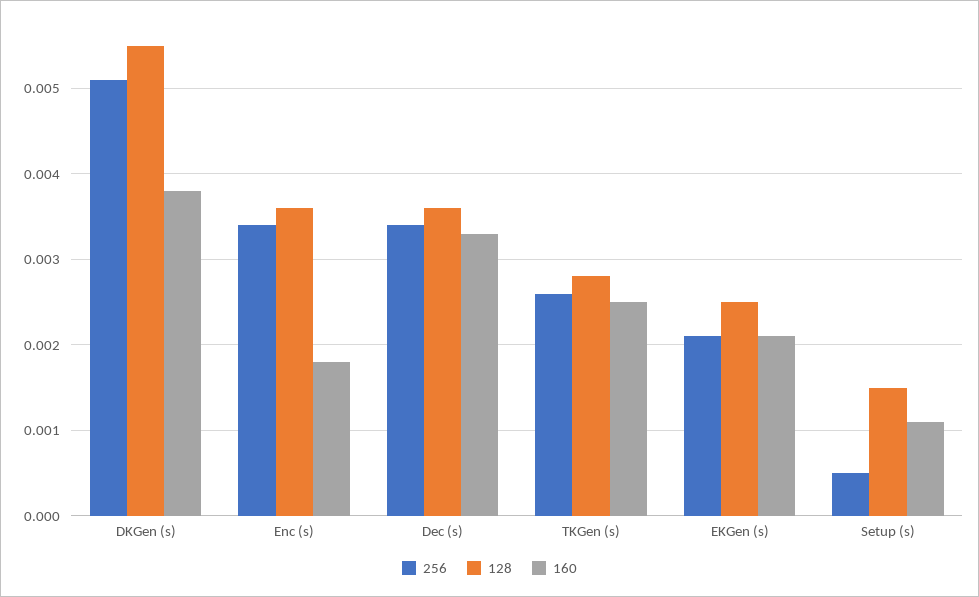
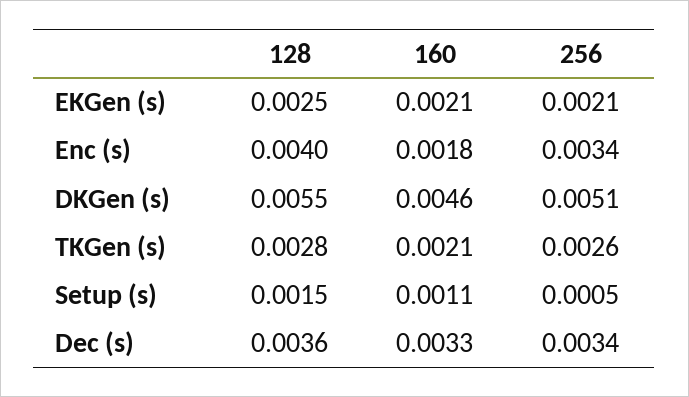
  {
    "256": {
      "DKGen (s)": 0.0051,
      "Enc (s)": 0.0034,
      "Dec (s)": 0.0034,
      "TKGen (s)": 0.0026,
      "EKGen (s)": 0.0021,
      "Setup (s)": 0.0005
    },
    "128": {
      "DKGen (s)": 0.0055,
-     "Enc (s)": 0.0036,
+     "Enc (s)": 0.004,
      "Dec (s)": 0.0036,
      "TKGen (s)": 0.0028,
      "EKGen (s)": 0.0025,
      "Setup (s)": 0.0015
    },
    "160": {
-     "DKGen (s)": 0.0038,
+     "DKGen (s)": 0.0046,
      "Enc (s)": 0.0018,
      "Dec (s)": 0.0033,
-     "TKGen (s)": 0.0025,
+     "TKGen (s)": 0.0021,
      "EKGen (s)": 0.0021,
      "Setup (s)": 0.0011
    }
  }

